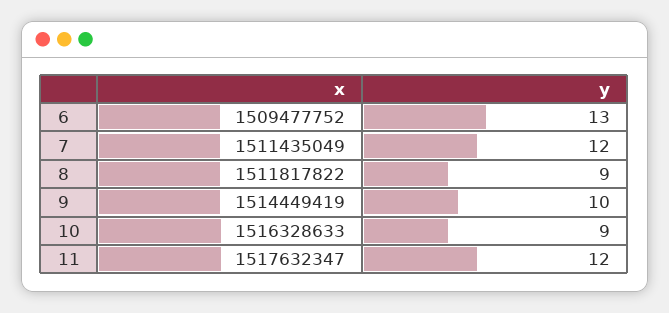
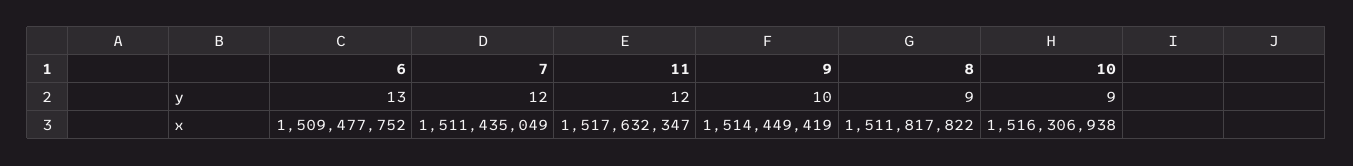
  {
    "x": {
      "6": 1509477752,
      "7": 1511435049,
      "8": 1511817822,
      "9": 1514449419,
-     "10": 1516328633,
+     "10": 1516306938,
      "11": 1517632347
    },
    "y": {
      "6": 13,
      "7": 12,
      "8": 9,
      "9": 10,
      "10": 9,
      "11": 12
    }
  }

